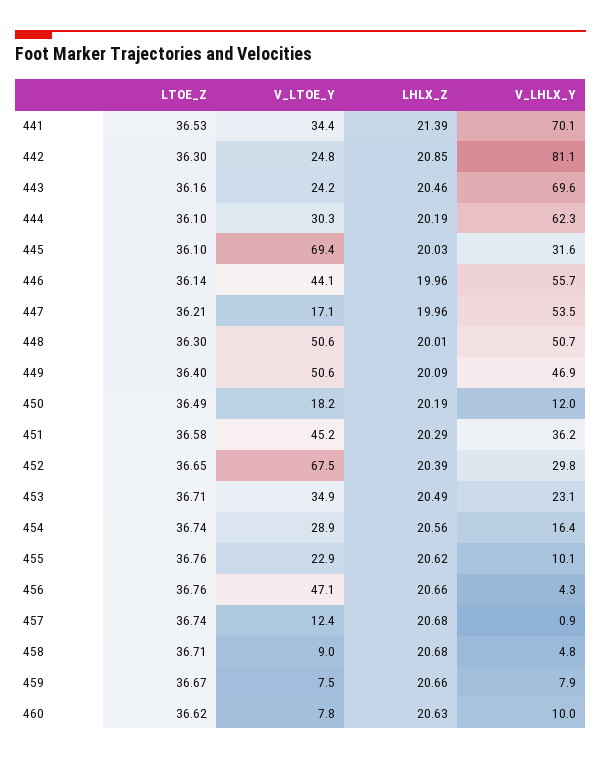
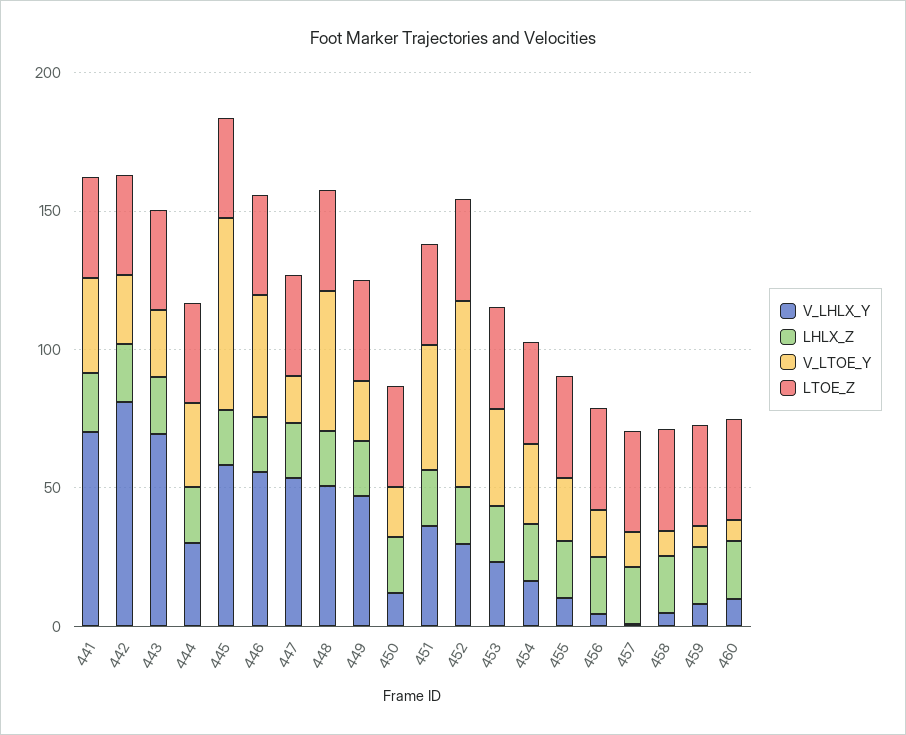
  {
    "LTOE_Z": {
      "441": 36.53,
      "442": 36.3,
      "443": 36.16,
      "444": 36.1,
      "445": 36.1,
      "446": 36.14,
      "447": 36.21,
      "448": 36.3,
      "449": 36.4,
      "450": 36.49,
      "451": 36.58,
      "452": 36.65,
      "453": 36.71,
      "454": 36.74,
      "455": 36.76,
      "456": 36.76,
      "457": 36.74,
      "458": 36.71,
      "459": 36.67,
      "460": 36.62
    },
    "V_LTOE_Y": {
      "441": 34.4,
      "442": 24.8,
      "443": 24.2,
      "444": 30.3,
      "445": 69.4,
      "446": 44.1,
      "447": 17.1,
      "448": 50.6,
-     "449": 50.6,
+     "449": 20,
      "450": 18.2,
      "451": 45.2,
      "452": 67.5,
      "453": 34.9,
      "454": 28.9,
      "455": 22.9,
-     "456": 47.1,
+     "456": 20,
      "457": 12.4,
      "458": 9,
      "459": 7.5,
      "460": 7.8
    },
    "LHLX_Z": {
      "441": 21.39,
      "442": 20.85,
      "443": 20.46,
      "444": 20.19,
      "445": 20.03,
      "446": 19.96,
      "447": 19.96,
      "448": 20.01,
      "449": 20.09,
      "450": 20.19,
      "451": 20.29,
      "452": 20.39,
      "453": 20.49,
      "454": 20.56,
      "455": 20.62,
      "456": 20.66,
      "457": 20.68,
      "458": 20.68,
      "459": 20.66,
      "460": 20.63
    },
    "V_LHLX_Y": {
      "441": 70.1,
      "442": 81.1,
      "443": 69.6,
-     "444": 62.3,
+     "444": 30,
-     "445": 31.6,
+     "445": 60,
      "446": 55.7,
      "447": 53.5,
      "448": 50.7,
      "449": 46.9,
      "450": 12,
      "451": 36.2,
      "452": 29.8,
      "453": 23.1,
      "454": 16.4,
      "455": 10.1,
      "456": 4.3,
      "457": 0.9,
      "458": 4.8,
      "459": 7.9,
      "460": 10
    }
  }

